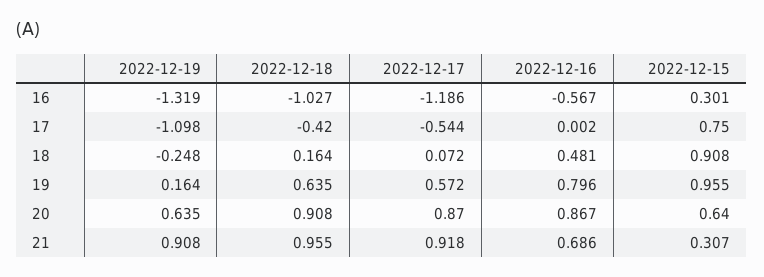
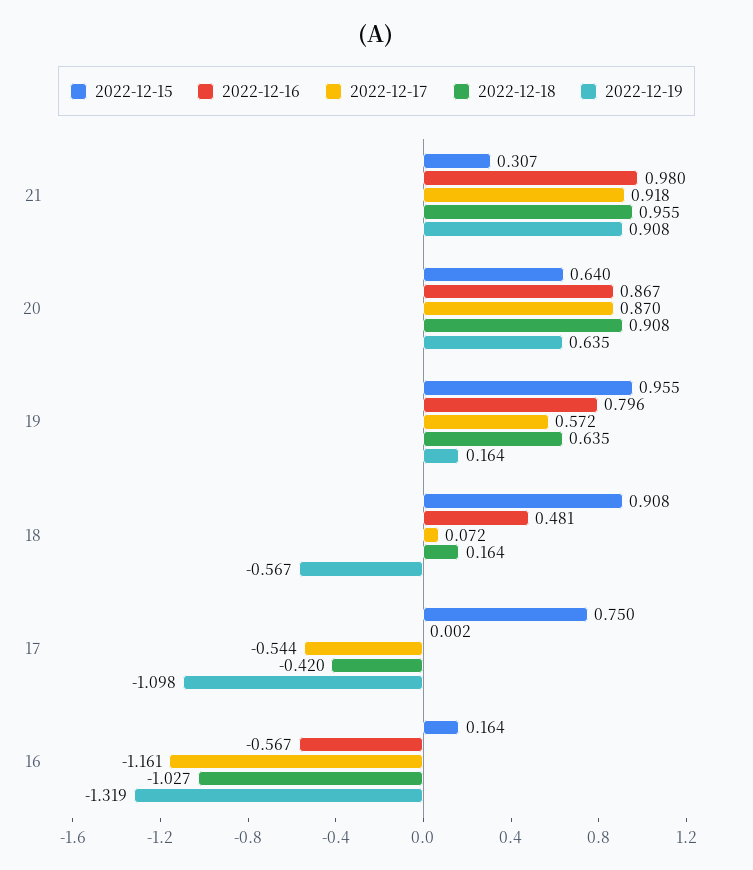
  {
    "2022-12-19": {
      "16": -1.319,
      "17": -1.098,
-     "18": -0.248,
+     "18": -0.567,
      "19": 0.164,
      "20": 0.635,
      "21": 0.908
    },
    "2022-12-18": {
      "16": -1.027,
      "17": -0.42,
      "18": 0.164,
      "19": 0.635,
      "20": 0.908,
      "21": 0.955
    },
    "2022-12-17": {
-     "16": -1.186,
+     "16": -1.161,
      "17": -0.544,
      "18": 0.072,
      "19": 0.572,
      "20": 0.87,
      "21": 0.918
    },
    "2022-12-16": {
      "16": -0.567,
      "17": 0.002,
      "18": 0.481,
      "19": 0.796,
      "20": 0.867,
-     "21": 0.686
+     "21": 0.98
    },
    "2022-12-15": {
-     "16": 0.301,
+     "16": 0.164,
      "17": 0.75,
      "18": 0.908,
      "19": 0.955,
      "20": 0.64,
      "21": 0.307
    }
  }

